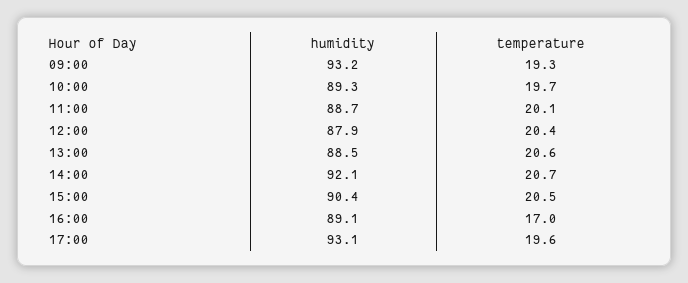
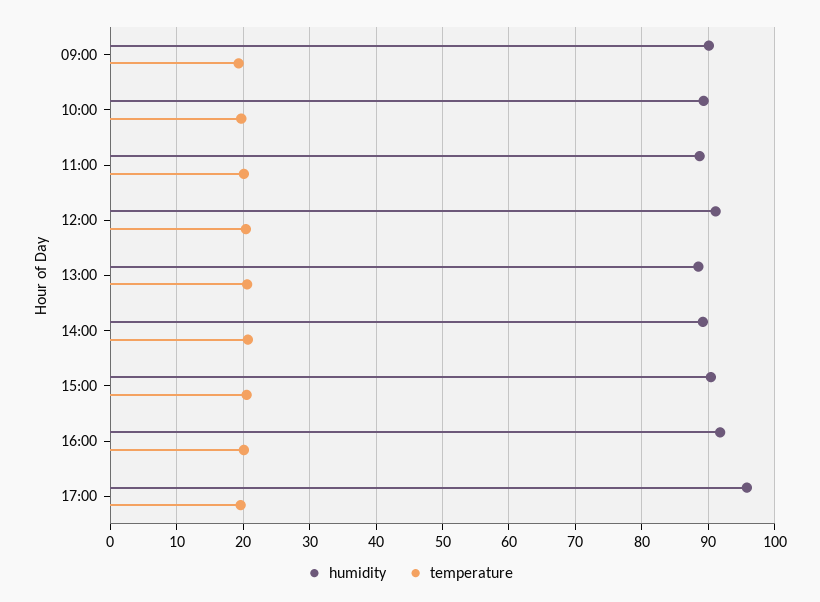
  {
    "humidity": {
-     "09:00": 93.2,
+     "09:00": 90,
      "10:00": 89.3,
      "11:00": 88.7,
-     "12:00": 87.9,
+     "12:00": 91,
      "13:00": 88.5,
-     "14:00": 92.1,
+     "14:00": 89,
      "15:00": 90.4,
-     "16:00": 89.1,
+     "16:00": 92,
-     "17:00": 93.1
+     "17:00": 96
    },
    "temperature": {
      "09:00": 19.3,
      "10:00": 19.7,
      "11:00": 20.1,
      "12:00": 20.4,
      "13:00": 20.6,
      "14:00": 20.7,
      "15:00": 20.5,
-     "16:00": 17,
+     "16:00": 20,
      "17:00": 19.6
    }
  }

